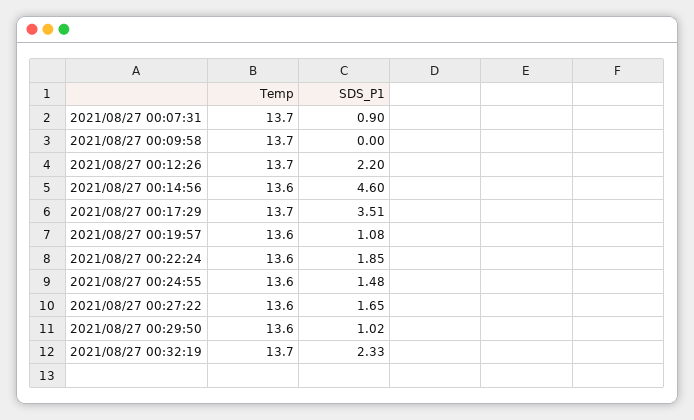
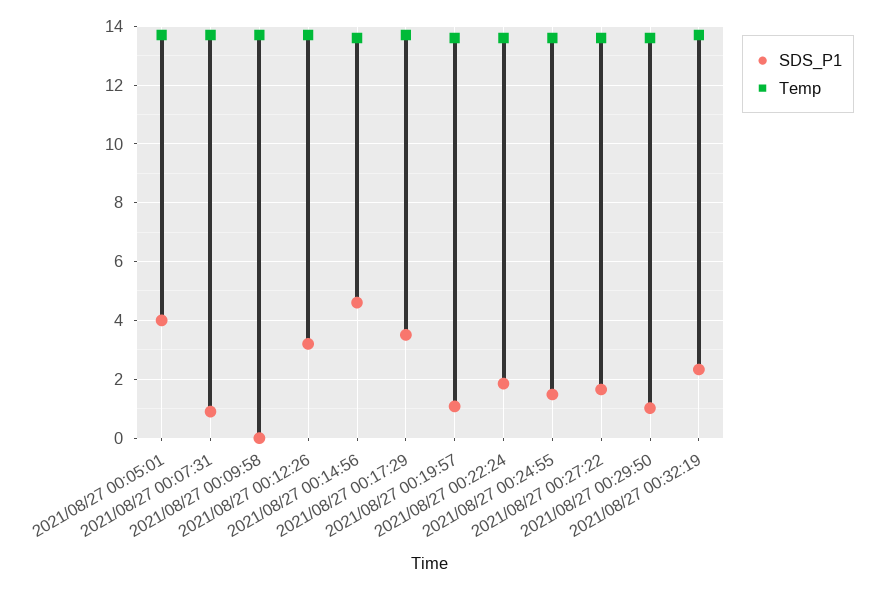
  {
    "Temp": {
      "2021/08/27 00:07:31": 13.7,
      "2021/08/27 00:09:58": 13.7,
      "2021/08/27 00:12:26": 13.7,
      "2021/08/27 00:14:56": 13.6,
      "2021/08/27 00:17:29": 13.7,
      "2021/08/27 00:19:57": 13.6,
      "2021/08/27 00:22:24": 13.6,
      "2021/08/27 00:24:55": 13.6,
      "2021/08/27 00:27:22": 13.6,
      "2021/08/27 00:29:50": 13.6,
-     "2021/08/27 00:32:19": 13.7
+     "2021/08/27 00:32:19": 13.7,
+     "2021/08/27 00:05:01": 13.75
    },
    "SDS_P1": {
      "2021/08/27 00:07:31": 0.9,
      "2021/08/27 00:09:58": 0,
-     "2021/08/27 00:12:26": 2.2,
+     "2021/08/27 00:12:26": 3.25,
      "2021/08/27 00:14:56": 4.6,
      "2021/08/27 00:17:29": 3.51,
      "2021/08/27 00:19:57": 1.08,
      "2021/08/27 00:22:24": 1.85,
      "2021/08/27 00:24:55": 1.48,
      "2021/08/27 00:27:22": 1.65,
      "2021/08/27 00:29:50": 1.02,
-     "2021/08/27 00:32:19": 2.33
+     "2021/08/27 00:32:19": 2.33,
+     "2021/08/27 00:05:01": 4
    }
  }

